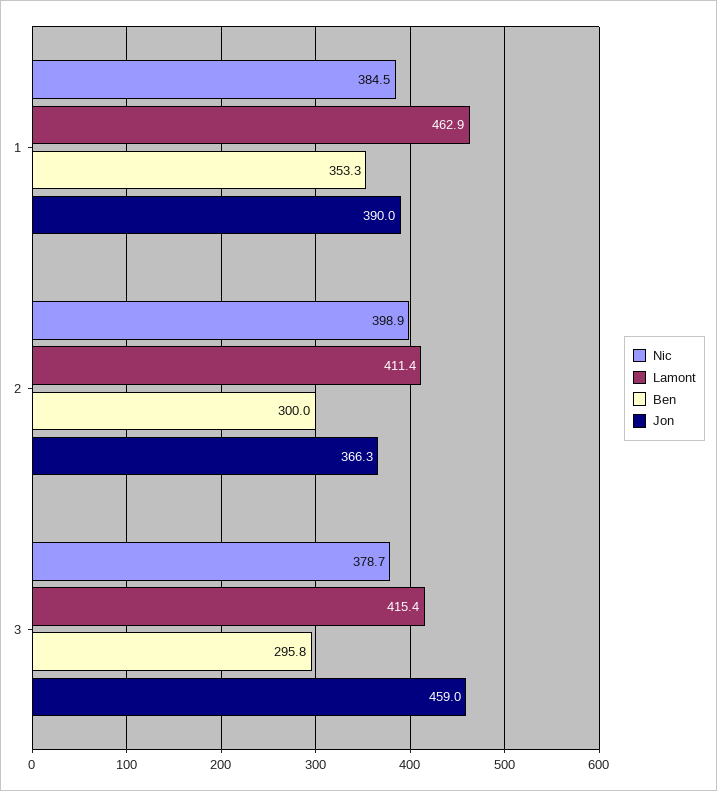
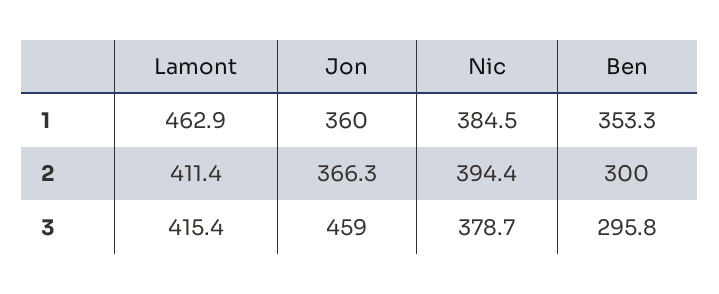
  {
    "Nic": {
      "1": 384.5,
-     "2": 398.9,
+     "2": 394.4,
      "3": 378.7
    },
    "Lamont": {
      "1": 462.9,
      "2": 411.4,
      "3": 415.4
    },
    "Ben": {
      "1": 353.3,
      "2": 300,
      "3": 295.8
    },
    "Jon": {
-     "1": 390,
+     "1": 360,
      "2": 366.3,
      "3": 459
    }
  }

